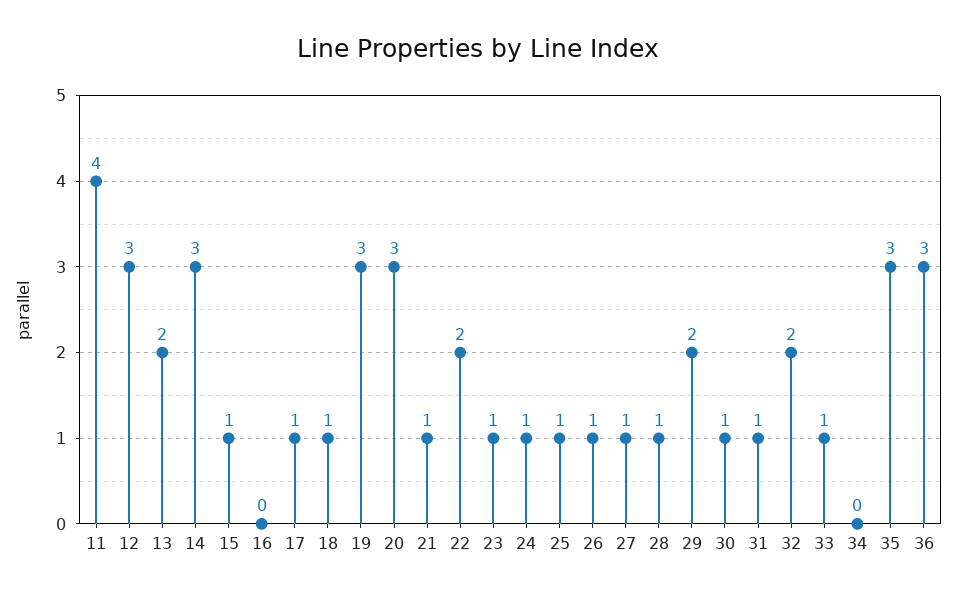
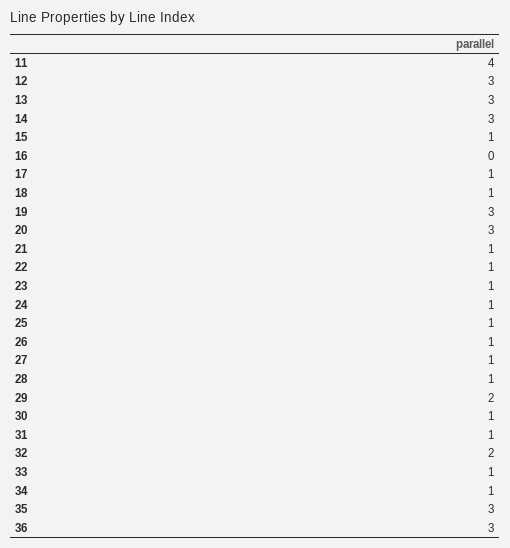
  {
    "11": 4,
    "12": 3,
-   "13": 2,
+   "13": 3,
    "14": 3,
    "15": 1,
    "16": 0,
    "17": 1,
    "18": 1,
    "19": 3,
    "20": 3,
    "21": 1,
-   "22": 2,
+   "22": 1,
    "23": 1,
    "24": 1,
    "25": 1,
    "26": 1,
    "27": 1,
    "28": 1,
    "29": 2,
    "30": 1,
    "31": 1,
    "32": 2,
    "33": 1,
-   "34": 0,
+   "34": 1,
    "35": 3,
    "36": 3
  }

